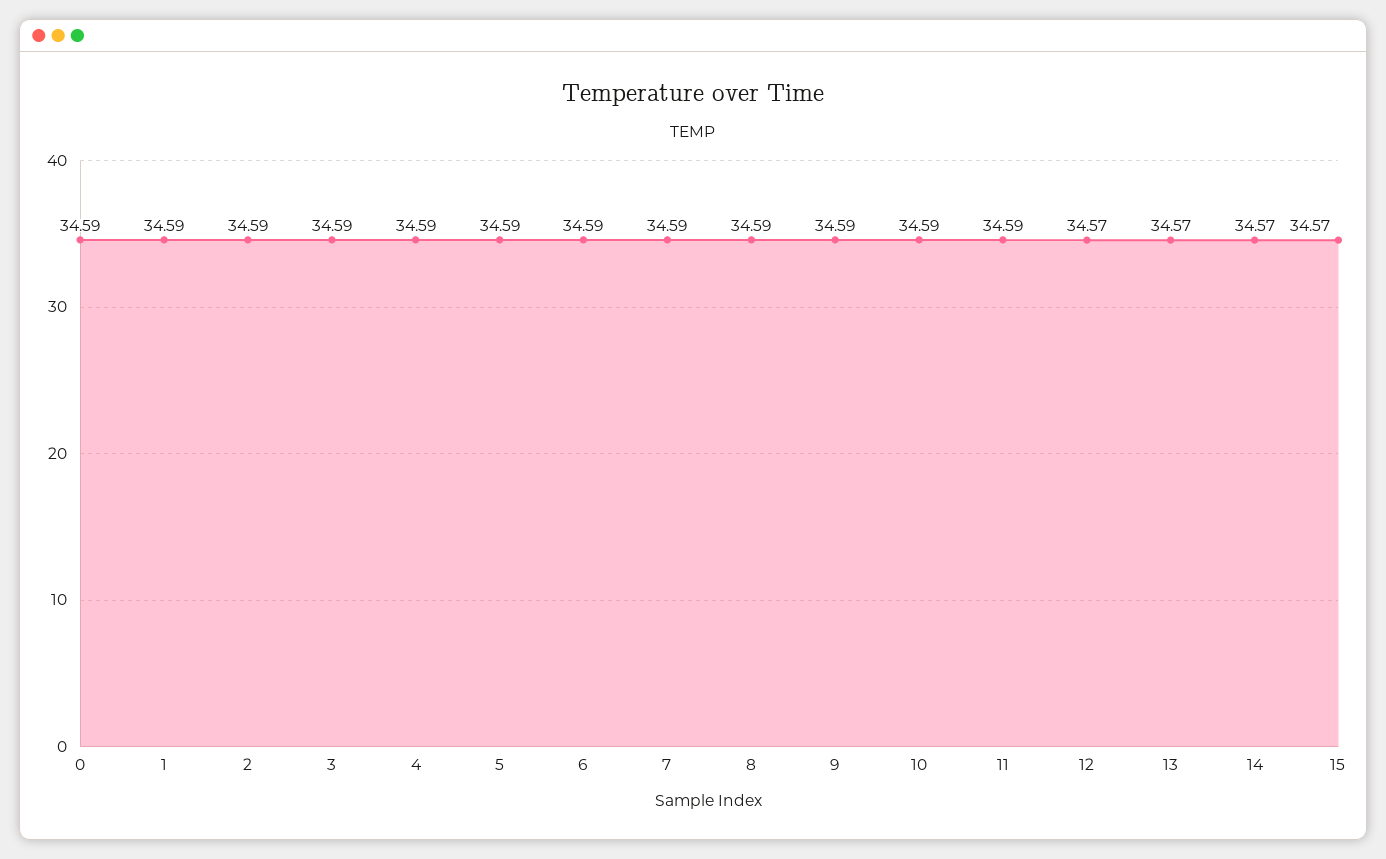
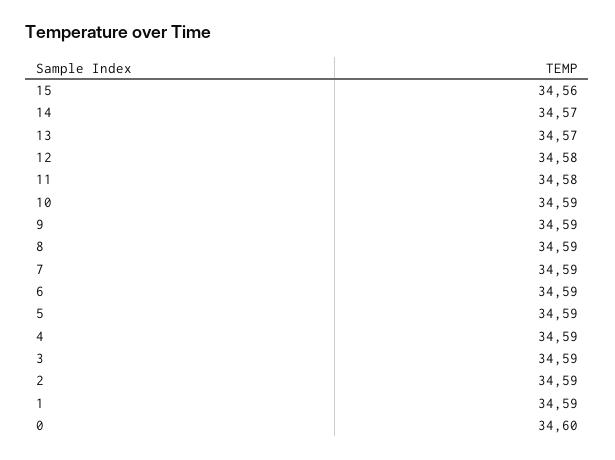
  {
-   "0": 34.59,
+   "0": 34.6,
    "1": 34.59,
    "2": 34.59,
    "3": 34.59,
    "4": 34.59,
    "5": 34.59,
    "6": 34.59,
    "7": 34.59,
    "8": 34.59,
    "9": 34.59,
    "10": 34.59,
-   "11": 34.59,
+   "11": 34.58,
-   "12": 34.57,
+   "12": 34.58,
    "13": 34.57,
    "14": 34.57,
-   "15": 34.57
+   "15": 34.56
  }

